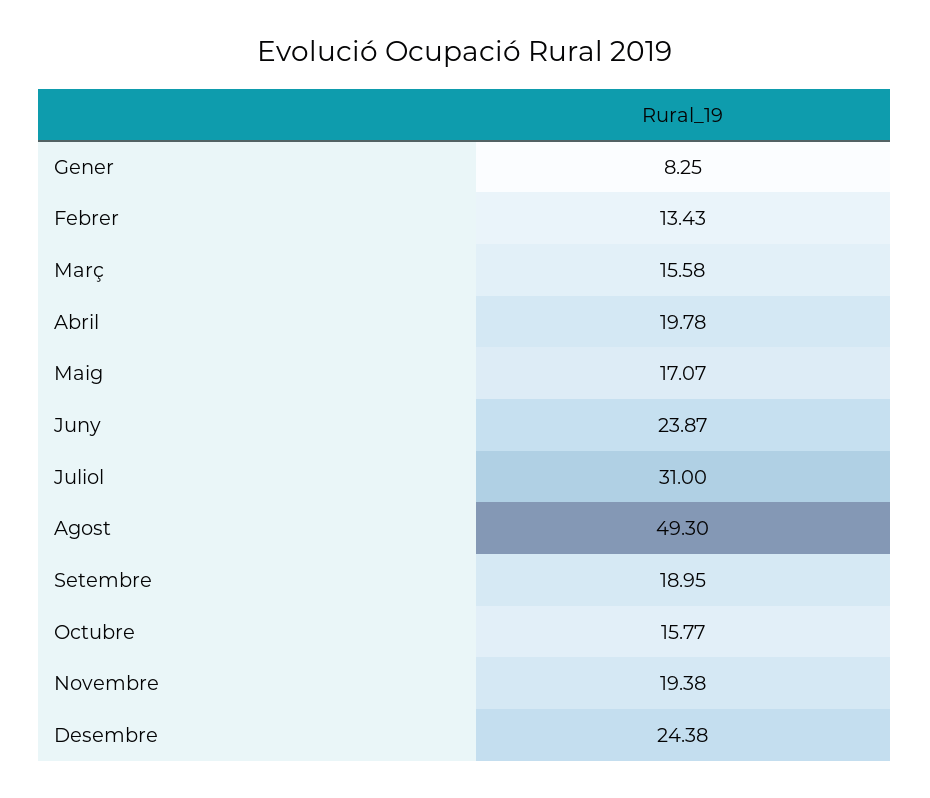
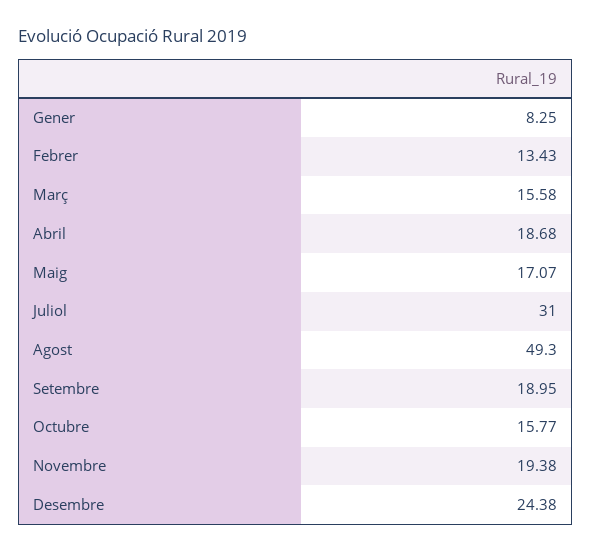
  {
    "Gener": 8.25,
    "Febrer": 13.43,
    "Març": 15.58,
-   "Abril": 19.78,
+   "Abril": 18.68,
    "Maig": 17.07,
-   "Juny": 23.87,
    "Juliol": 31,
    "Agost": 49.3,
    "Setembre": 18.95,
    "Octubre": 15.77,
    "Novembre": 19.38,
    "Desembre": 24.38
  }

